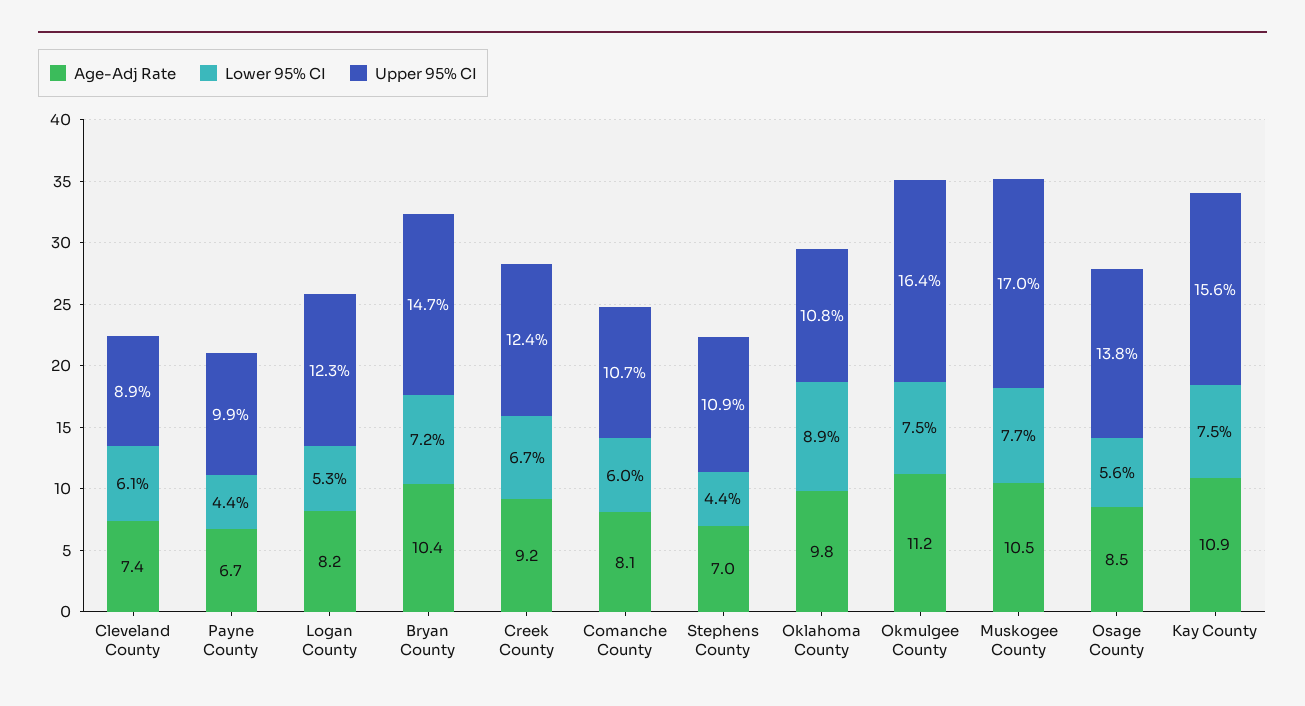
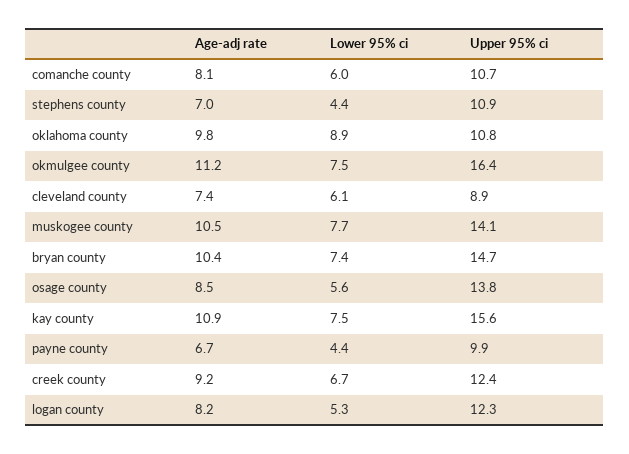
  {
    "Age-Adj Rate": {
      "Cleveland County": 7.4,
      "Payne County": 6.7,
      "Logan County": 8.2,
      "Bryan County": 10.4,
      "Creek County": 9.2,
      "Comanche County": 8.1,
      "Stephens County": 7,
      "Oklahoma County": 9.8,
      "Okmulgee County": 11.2,
      "Muskogee County": 10.5,
      "Osage County": 8.5,
      "Kay County": 10.9
    },
    "Lower 95% CI": {
      "Cleveland County": 6.1,
      "Payne County": 4.4,
      "Logan County": 5.3,
-     "Bryan County": 7.2,
+     "Bryan County": 7.4,
      "Creek County": 6.7,
      "Comanche County": 6,
      "Stephens County": 4.4,
      "Oklahoma County": 8.9,
      "Okmulgee County": 7.5,
      "Muskogee County": 7.7,
      "Osage County": 5.6,
      "Kay County": 7.5
    },
    "Upper 95% CI": {
      "Cleveland County": 8.9,
      "Payne County": 9.9,
      "Logan County": 12.3,
      "Bryan County": 14.7,
      "Creek County": 12.4,
      "Comanche County": 10.7,
      "Stephens County": 10.9,
      "Oklahoma County": 10.8,
      "Okmulgee County": 16.4,
-     "Muskogee County": 17,
+     "Muskogee County": 14.1,
      "Osage County": 13.8,
      "Kay County": 15.6
    }
  }

